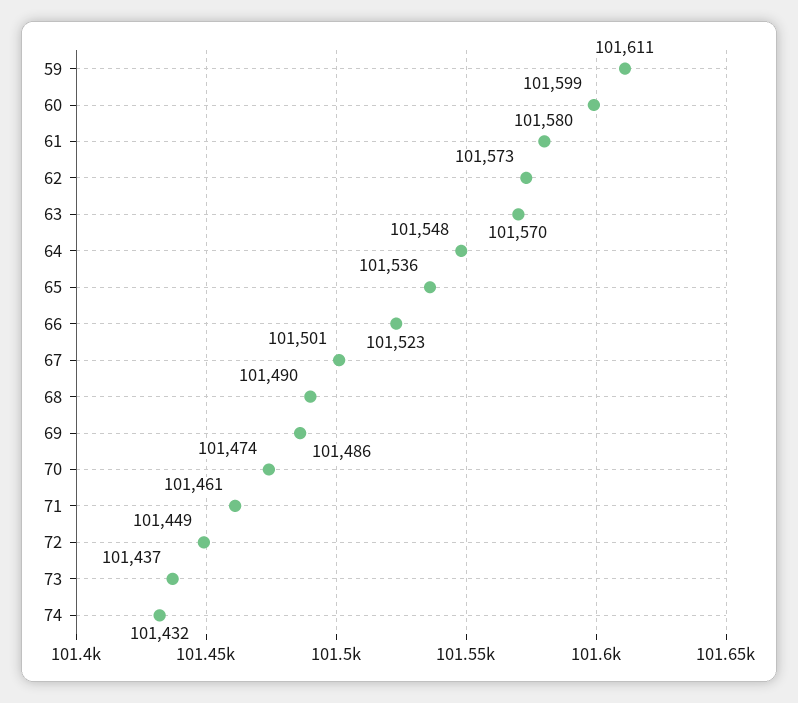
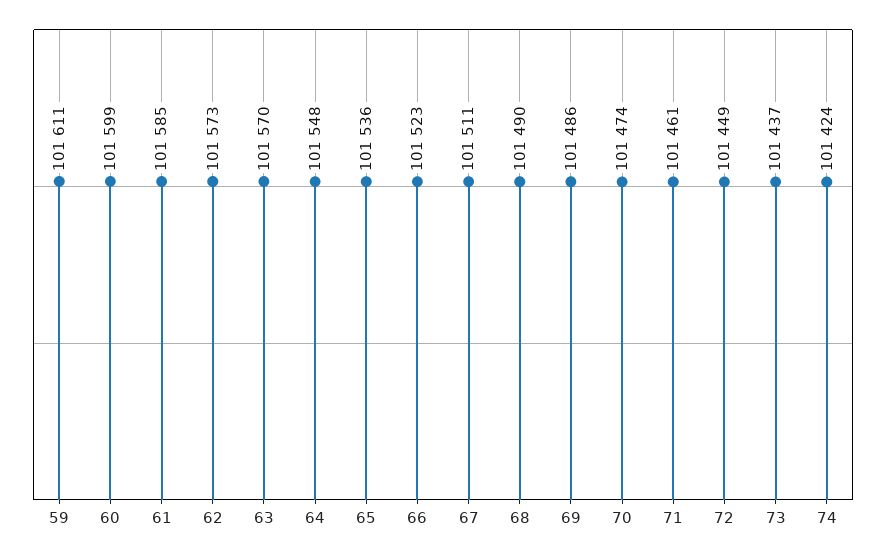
  {
    "59": 101611,
    "60": 101599,
-   "61": 101580,
+   "61": 101585,
    "62": 101573,
    "63": 101570,
    "64": 101548,
    "65": 101536,
    "66": 101523,
-   "67": 101501,
+   "67": 101511,
    "68": 101490,
    "69": 101486,
    "70": 101474,
    "71": 101461,
    "72": 101449,
    "73": 101437,
-   "74": 101432
+   "74": 101424
  }

